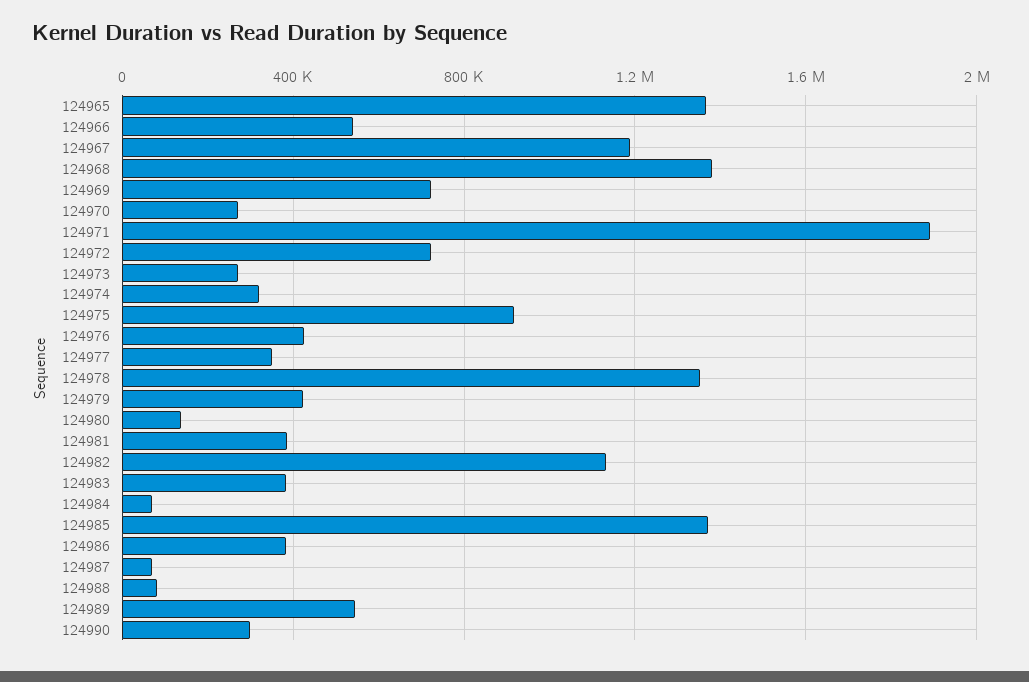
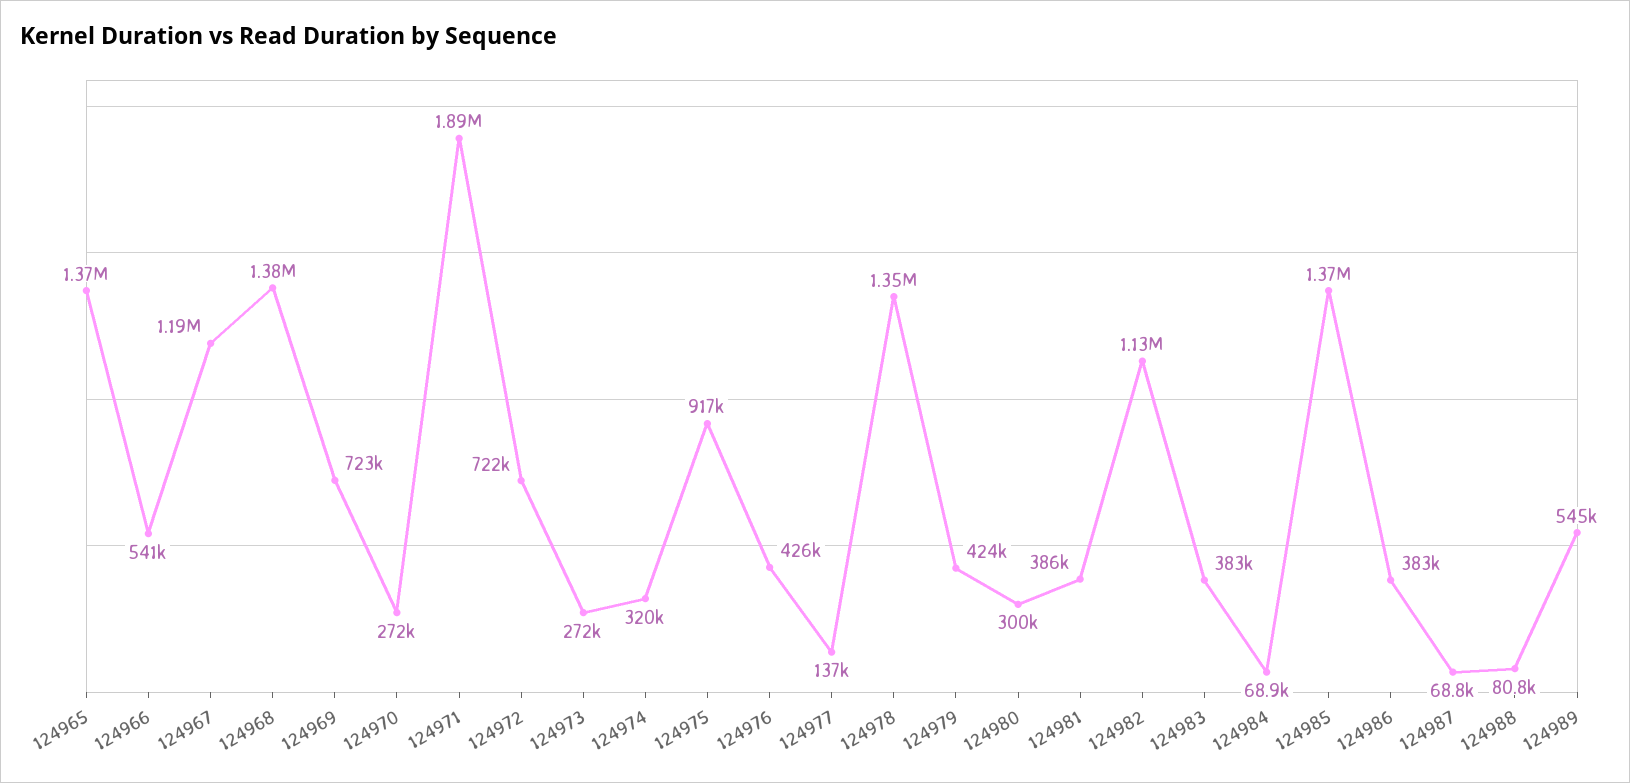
  {
    "124965": 1370000,
    "124966": 541000,
    "124967": 1190000,
    "124968": 1380000,
    "124969": 723000,
    "124970": 272000,
    "124971": 1890000,
    "124972": 722000,
    "124973": 272000,
    "124974": 320000,
    "124975": 917000,
    "124976": 426000,
-   "124977": 350000,
+   "124977": 137000,
    "124978": 1350000,
    "124979": 424000,
-   "124980": 150000,
+   "124980": 300000,
    "124981": 386000,
    "124982": 1130000,
    "124983": 383000,
    "124984": 68900,
    "124985": 1370000,
    "124986": 383000,
    "124987": 68800,
    "124988": 80800,
-   "124989": 545000,
+   "124989": 545000
-   "124990": 300000
  }

